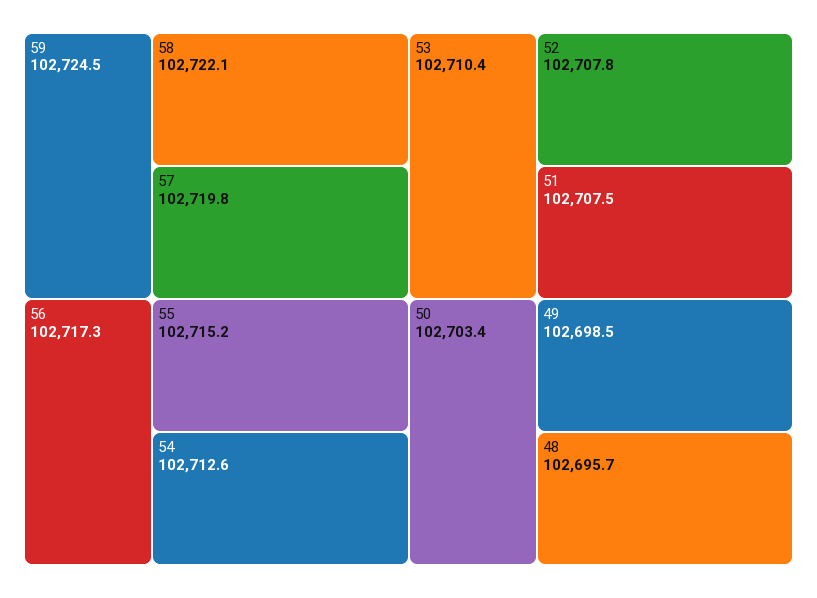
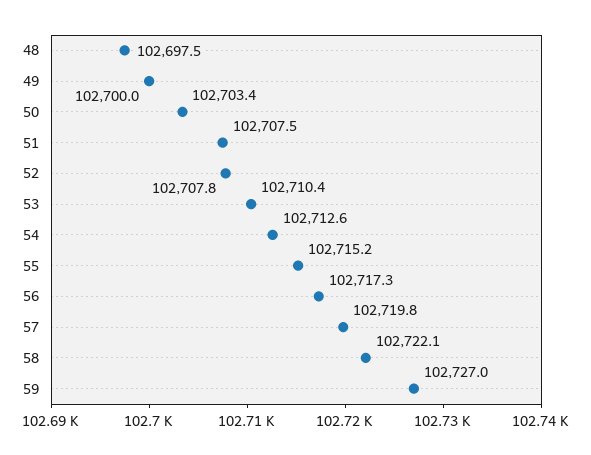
  {
-   "59": 102724.5,
+   "59": 102727,
    "58": 102722.1,
    "57": 102719.8,
    "56": 102717.3,
    "55": 102715.2,
    "54": 102712.6,
    "53": 102710.4,
    "52": 102707.8,
    "51": 102707.5,
    "50": 102703.4,
-   "49": 102698.5,
+   "49": 102700,
-   "48": 102695.7
+   "48": 102697.5
  }

